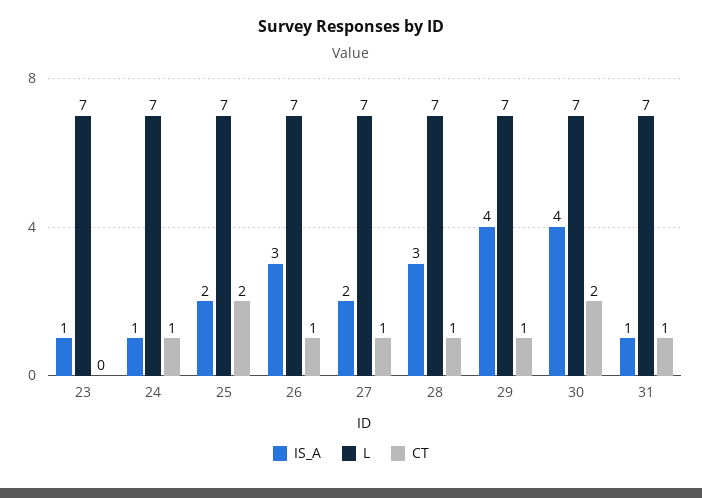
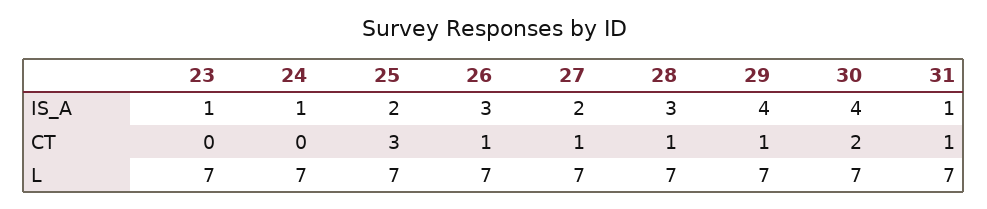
  {
    "IS_A": {
      "23": 1,
      "24": 1,
      "25": 2,
      "26": 3,
      "27": 2,
      "28": 3,
      "29": 4,
      "30": 4,
      "31": 1
    },
    "L": {
      "23": 7,
      "24": 7,
      "25": 7,
      "26": 7,
      "27": 7,
      "28": 7,
      "29": 7,
      "30": 7,
      "31": 7
    },
    "CT": {
      "23": 0,
-     "24": 1,
+     "24": 0,
-     "25": 2,
+     "25": 3,
      "26": 1,
      "27": 1,
      "28": 1,
      "29": 1,
      "30": 2,
      "31": 1
    }
  }

